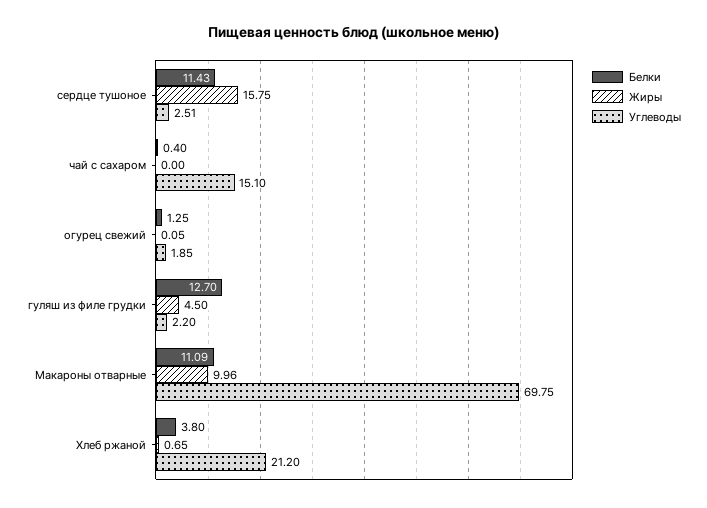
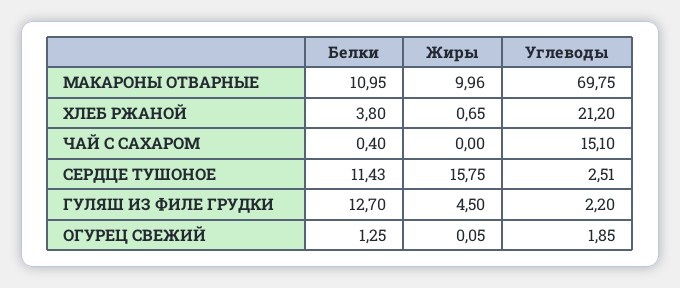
  {
    "Белки": {
      "сердце тушоное": 11.43,
      "чай с сахаром": 0.4,
      "огурец свежий": 1.25,
      "гуляш из филе грудки": 12.7,
-     "Макароны отварные": 11.09,
+     "Макароны отварные": 10.95,
      "Хлеб ржаной": 3.8
    },
    "Жиры": {
      "сердце тушоное": 15.75,
      "чай с сахаром": 0,
      "огурец свежий": 0.05,
      "гуляш из филе грудки": 4.5,
      "Макароны отварные": 9.96,
      "Хлеб ржаной": 0.65
    },
    "Углеводы": {
      "сердце тушоное": 2.51,
      "чай с сахаром": 15.1,
      "огурец свежий": 1.85,
      "гуляш из филе грудки": 2.2,
      "Макароны отварные": 69.75,
      "Хлеб ржаной": 21.2
    }
  }

